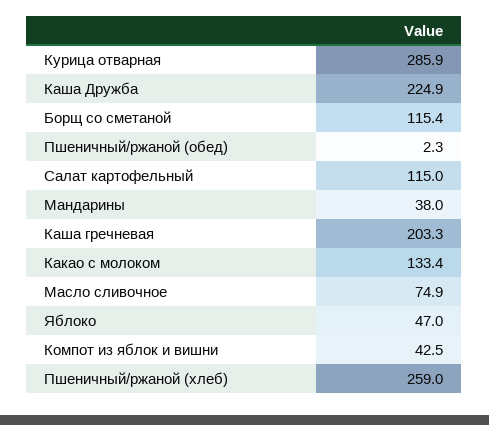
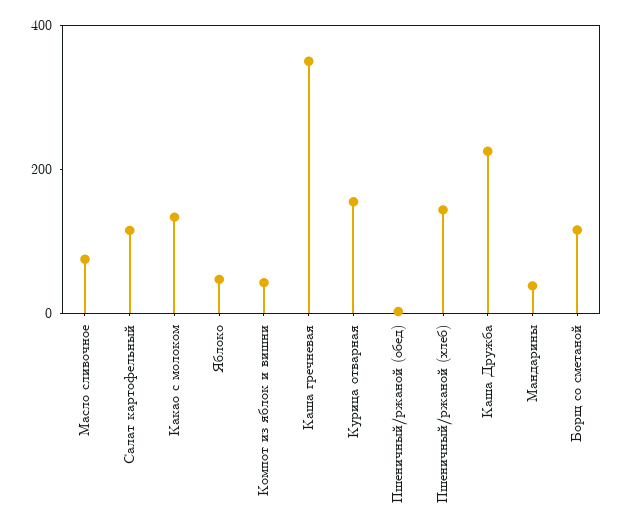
  {
-   "Курица отварная": 285.9,
+   "Курица отварная": 150,
    "Каша Дружба": 224.9,
    "Борщ со сметаной": 115.4,
    "Пшеничный/ржаной (обед)": 2.3,
    "Салат картофельный": 115,
    "Мандарины": 38,
-   "Каша гречневая": 203.3,
+   "Каша гречневая": 350,
    "Какао с молоком": 133.4,
    "Масло сливочное": 74.9,
    "Яблоко": 47,
    "Компот из яблок и вишни": 42.5,
-   "Пшеничный/ржаной (хлеб)": 259
+   "Пшеничный/ржаной (хлеб)": 150
  }

